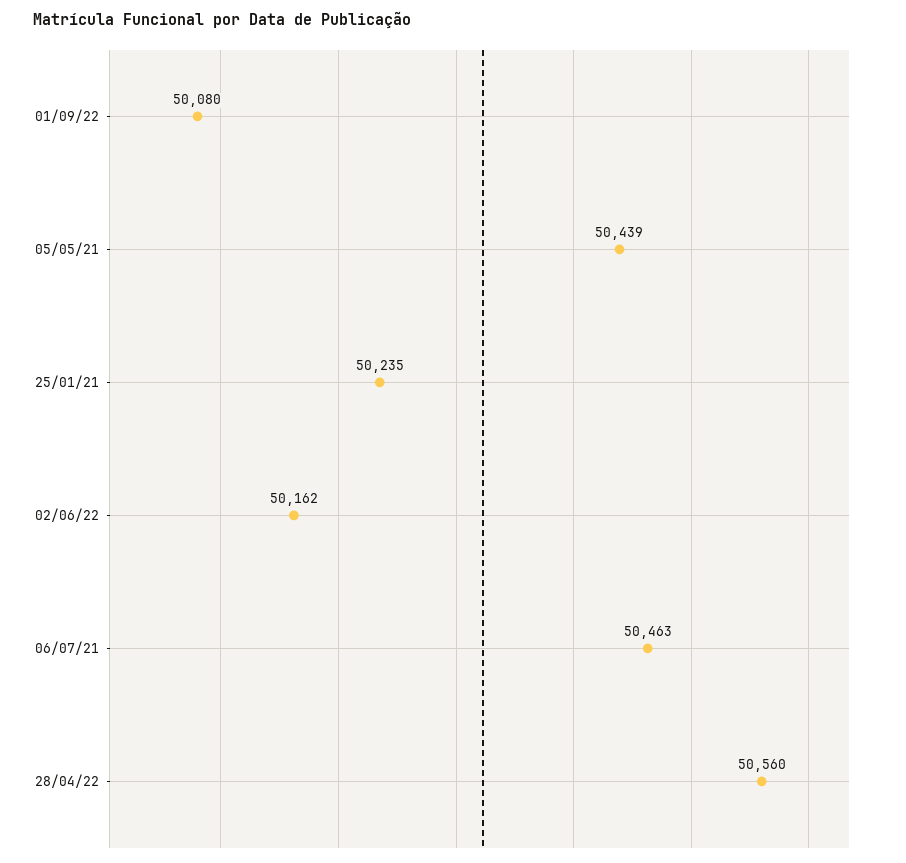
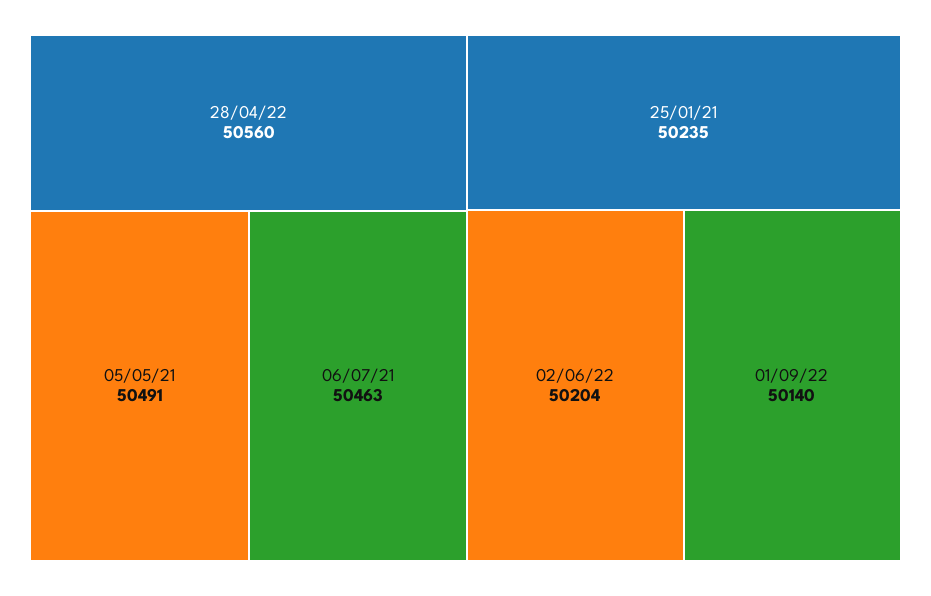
  {
-   "01/09/22": 50080,
+   "01/09/22": 50140,
-   "05/05/21": 50439,
+   "05/05/21": 50491,
    "25/01/21": 50235,
-   "02/06/22": 50162,
+   "02/06/22": 50204,
    "06/07/21": 50463,
    "28/04/22": 50560
  }

